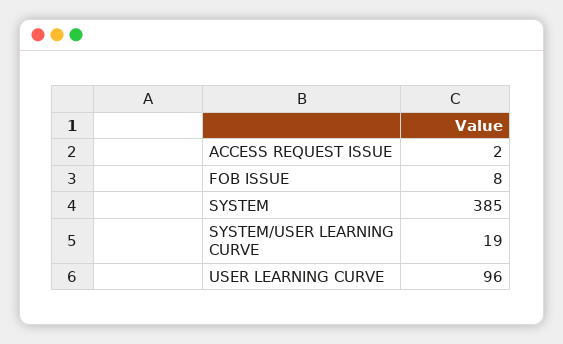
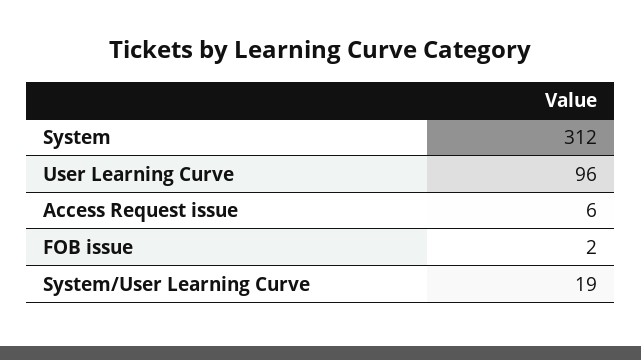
  {
-   "ACCESS REQUEST ISSUE": 2,
+   "ACCESS REQUEST ISSUE": 6,
-   "FOB ISSUE": 8,
+   "FOB ISSUE": 2,
-   "SYSTEM": 385,
+   "SYSTEM": 312,
    "SYSTEM/USER LEARNING CURVE": 19,
    "USER LEARNING CURVE": 96
  }

